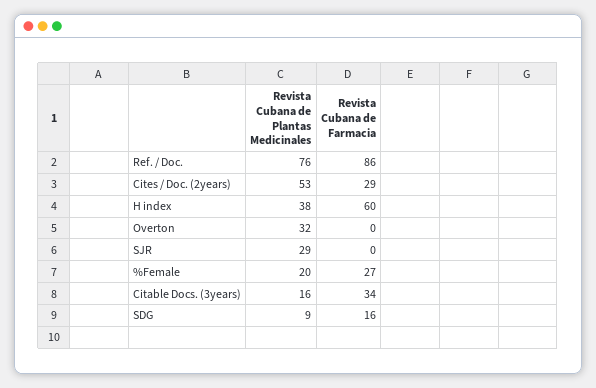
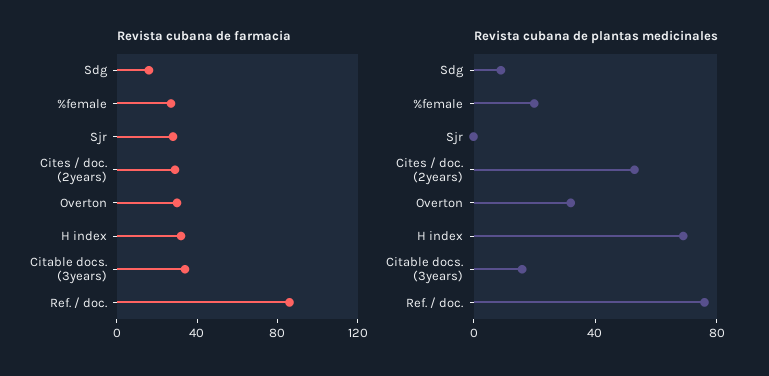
  {
    "Revista Cubana de Plantas Medicinales": {
      "Ref. / Doc.": 76,
      "Cites / Doc. (2years)": 53,
-     "H index": 38,
+     "H index": 70,
      "Overton": 32,
-     "SJR": 29,
+     "SJR": 0,
      "%Female": 20,
      "Citable Docs. (3years)": 16,
      "SDG": 9
    },
    "Revista Cubana de Farmacia": {
      "Ref. / Doc.": 86,
      "Cites / Doc. (2years)": 29,
-     "H index": 60,
+     "H index": 30,
-     "Overton": 0,
+     "Overton": 30,
-     "SJR": 0,
+     "SJR": 30,
      "%Female": 27,
      "Citable Docs. (3years)": 34,
      "SDG": 16
    }
  }

